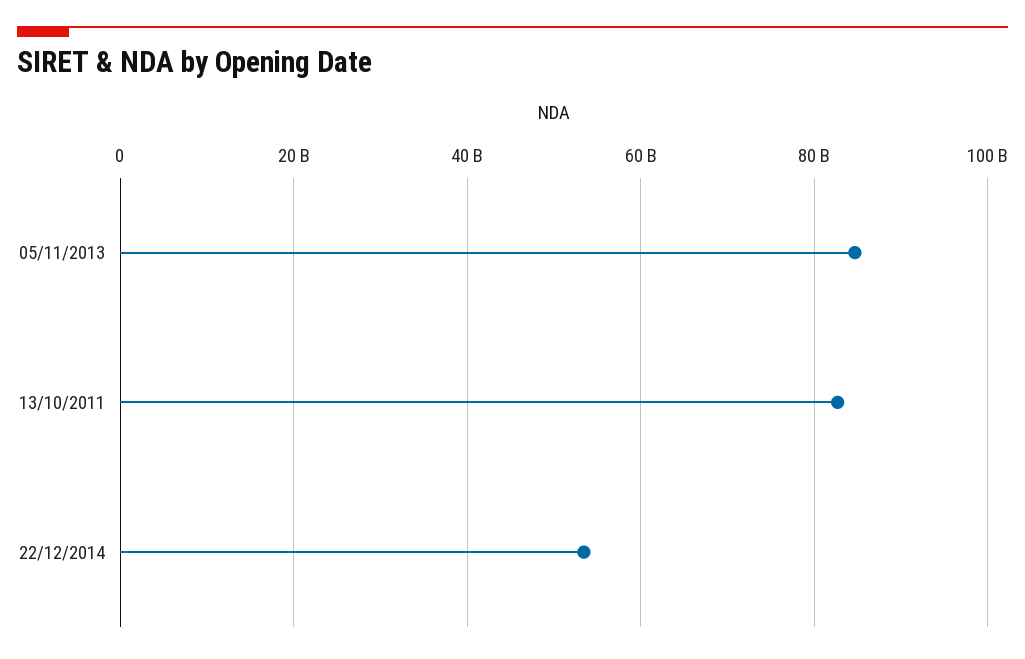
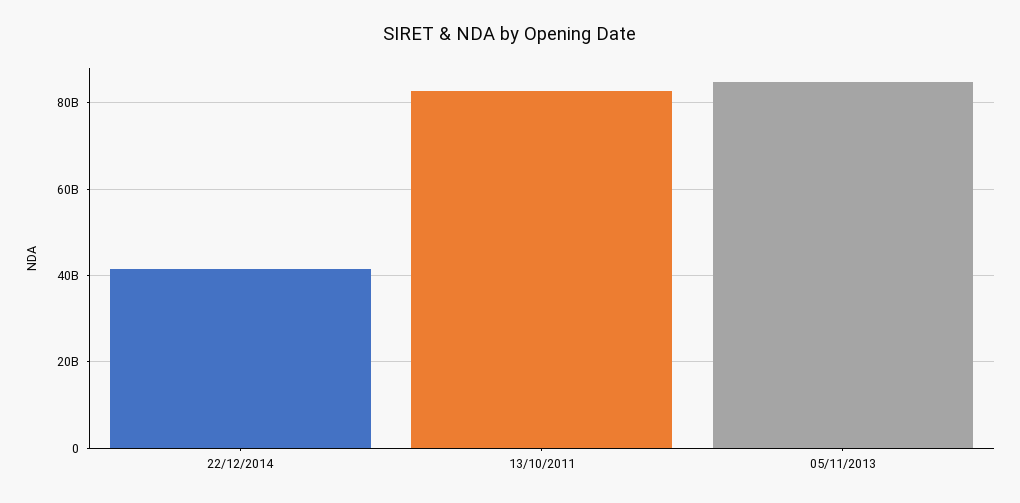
  {
    "05/11/2013": 84000000000,
    "13/10/2011": 82000000000,
-   "22/12/2014": 54000000000
+   "22/12/2014": 42000000000
  }

